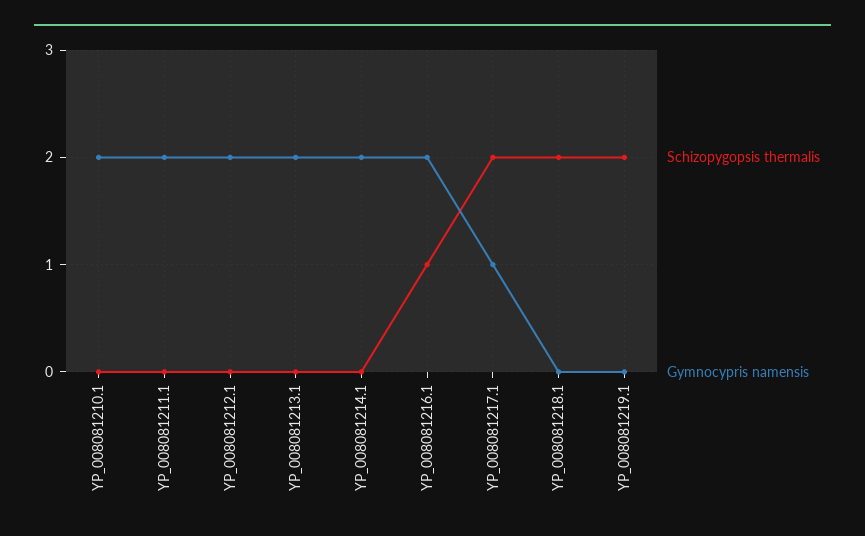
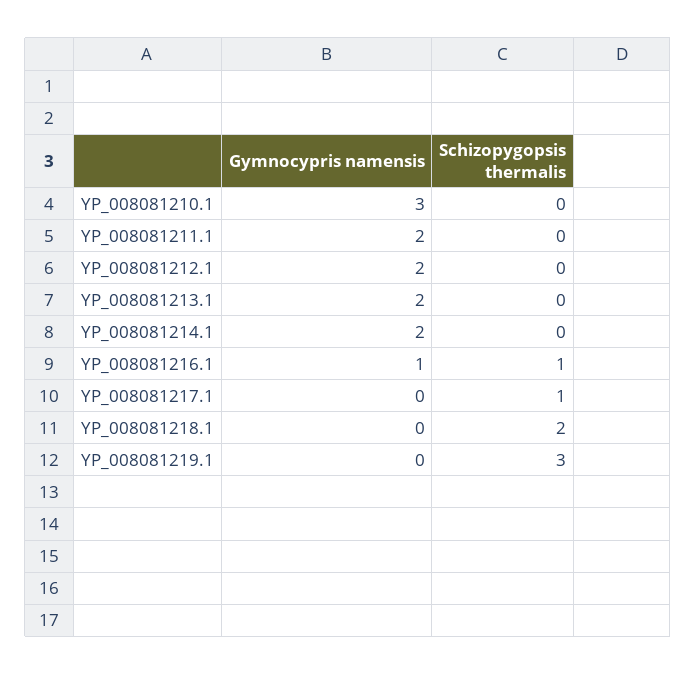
  {
    "Schizopygopsis thermalis": {
      "YP_008081210.1": 0,
      "YP_008081211.1": 0,
      "YP_008081212.1": 0,
      "YP_008081213.1": 0,
      "YP_008081214.1": 0,
      "YP_008081216.1": 1,
-     "YP_008081217.1": 2,
+     "YP_008081217.1": 1,
      "YP_008081218.1": 2,
-     "YP_008081219.1": 2
+     "YP_008081219.1": 3
    },
    "Gymnocypris namensis": {
-     "YP_008081210.1": 2,
+     "YP_008081210.1": 3,
      "YP_008081211.1": 2,
      "YP_008081212.1": 2,
      "YP_008081213.1": 2,
      "YP_008081214.1": 2,
-     "YP_008081216.1": 2,
+     "YP_008081216.1": 1,
-     "YP_008081217.1": 1,
+     "YP_008081217.1": 0,
      "YP_008081218.1": 0,
      "YP_008081219.1": 0
    }
  }

